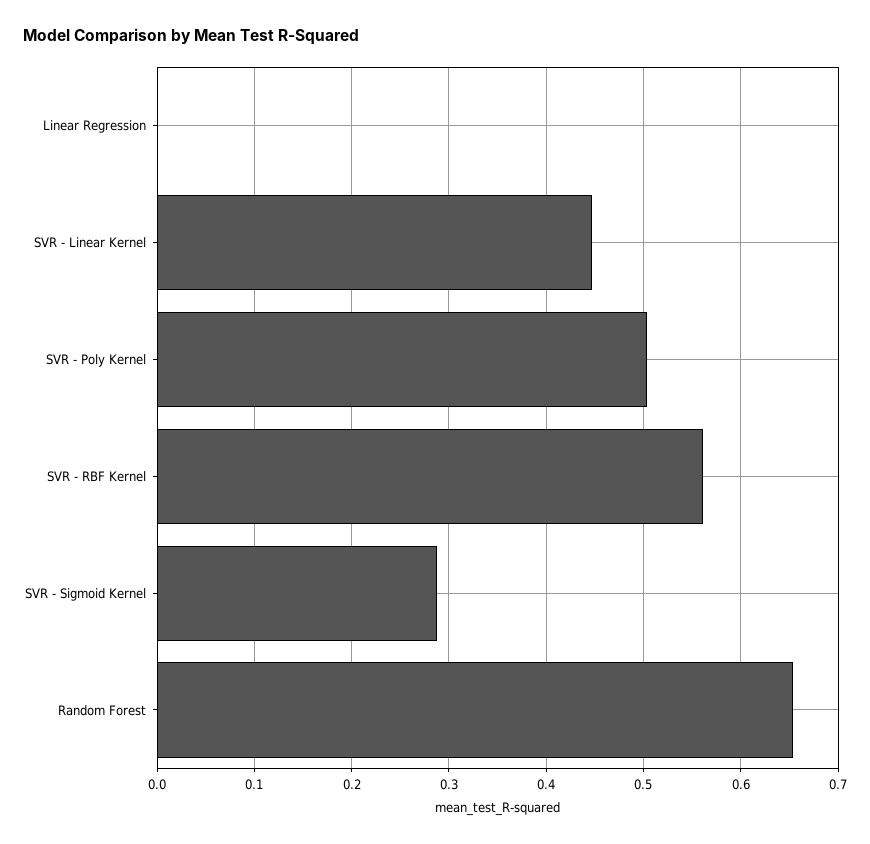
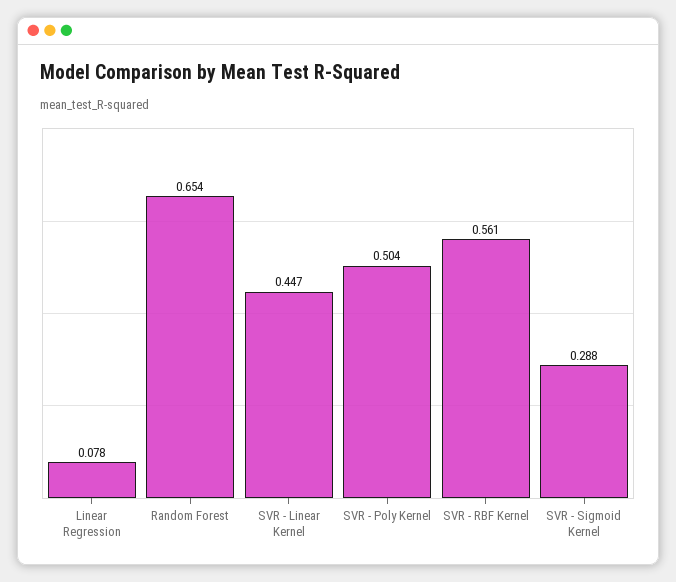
  {
-   "Linear Regression": 0,
+   "Linear Regression": 0.078,
    "SVR - Linear Kernel": 0.447,
    "SVR - Poly Kernel": 0.504,
    "SVR - RBF Kernel": 0.561,
    "SVR - Sigmoid Kernel": 0.288,
    "Random Forest": 0.654
  }

